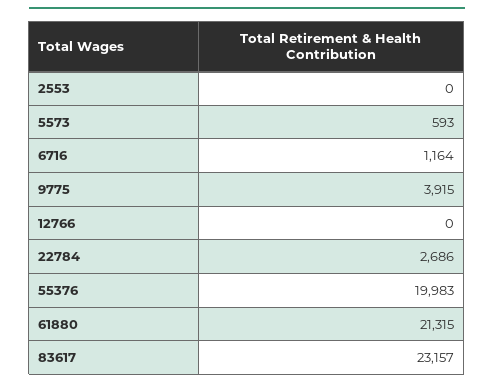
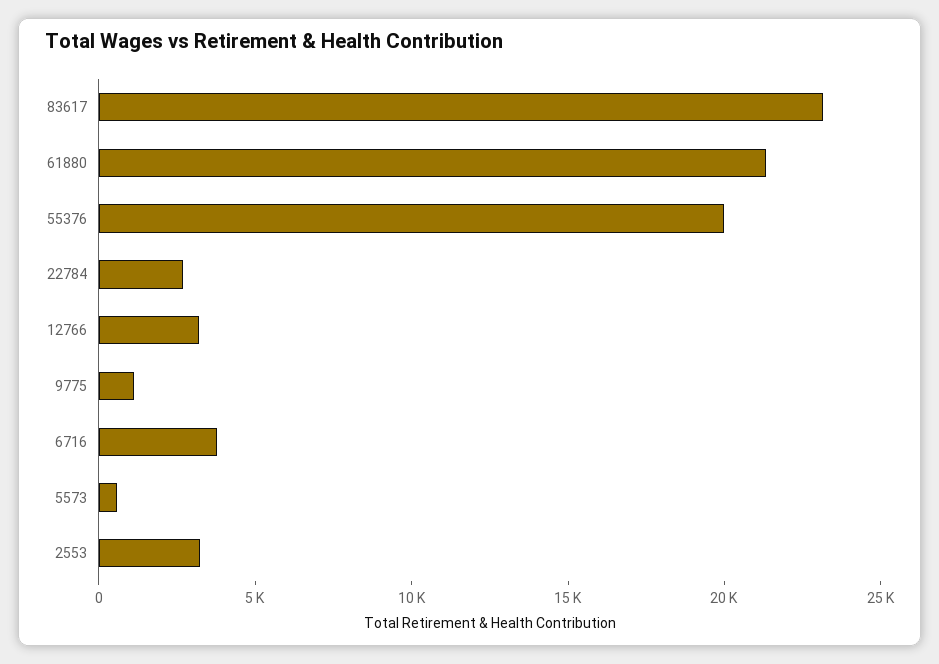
  {
-   "2553": 0,
+   "2553": 3000,
    "5573": 593,
-   "6716": 1164,
+   "6716": 4000,
-   "9775": 3915,
+   "9775": 1000,
-   "12766": 0,
+   "12766": 3000,
    "22784": 2686,
    "55376": 19983,
    "61880": 21315,
    "83617": 23157
  }

